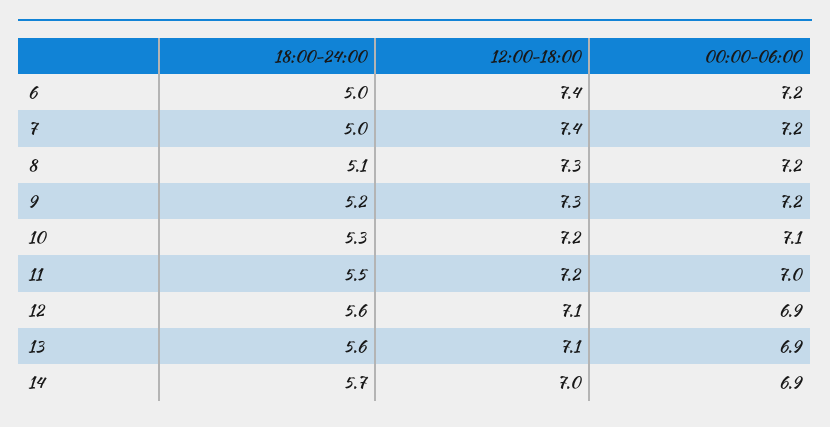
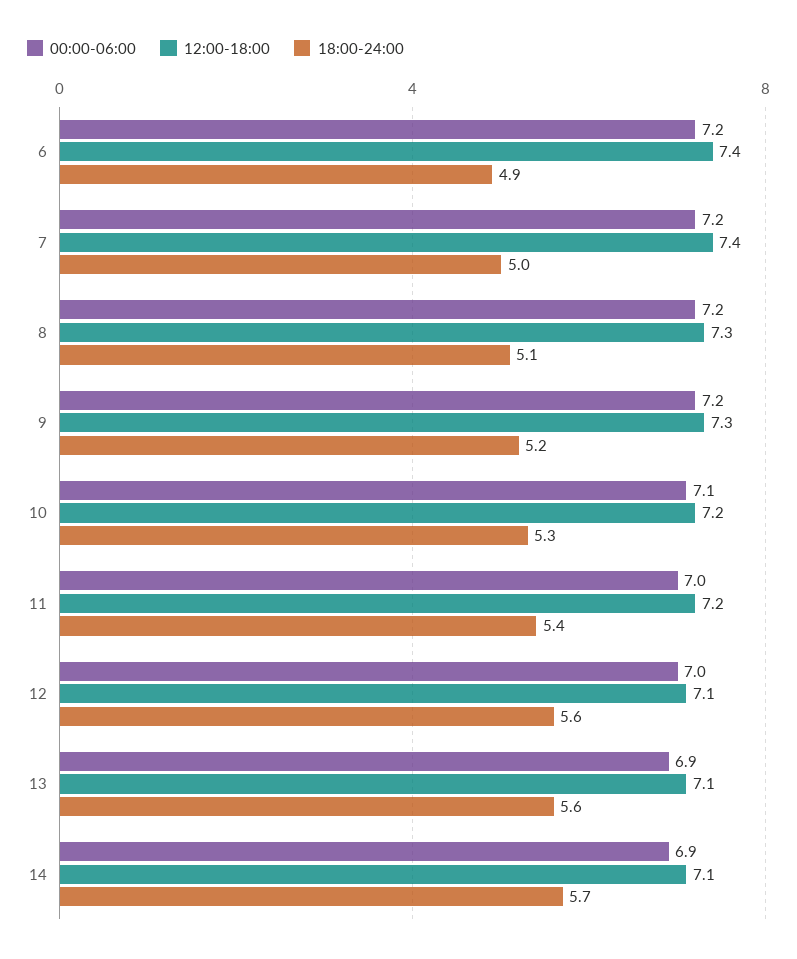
  {
    "18:00-24:00": {
-     "6": 5,
+     "6": 4.9,
      "7": 5,
      "8": 5.1,
      "9": 5.2,
      "10": 5.3,
-     "11": 5.5,
+     "11": 5.4,
      "12": 5.6,
      "13": 5.6,
      "14": 5.7
    },
    "12:00-18:00": {
      "6": 7.4,
      "7": 7.4,
      "8": 7.3,
      "9": 7.3,
      "10": 7.2,
      "11": 7.2,
      "12": 7.1,
      "13": 7.1,
-     "14": 7
+     "14": 7.1
    },
    "00:00-06:00": {
      "6": 7.2,
      "7": 7.2,
      "8": 7.2,
      "9": 7.2,
      "10": 7.1,
      "11": 7,
-     "12": 6.9,
+     "12": 7,
      "13": 6.9,
      "14": 6.9
    }
  }

